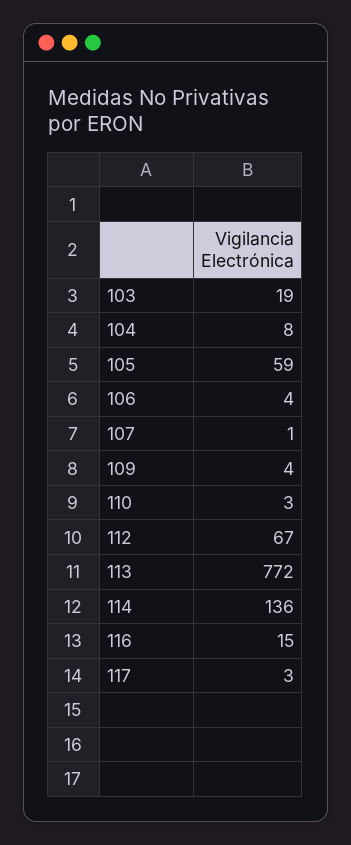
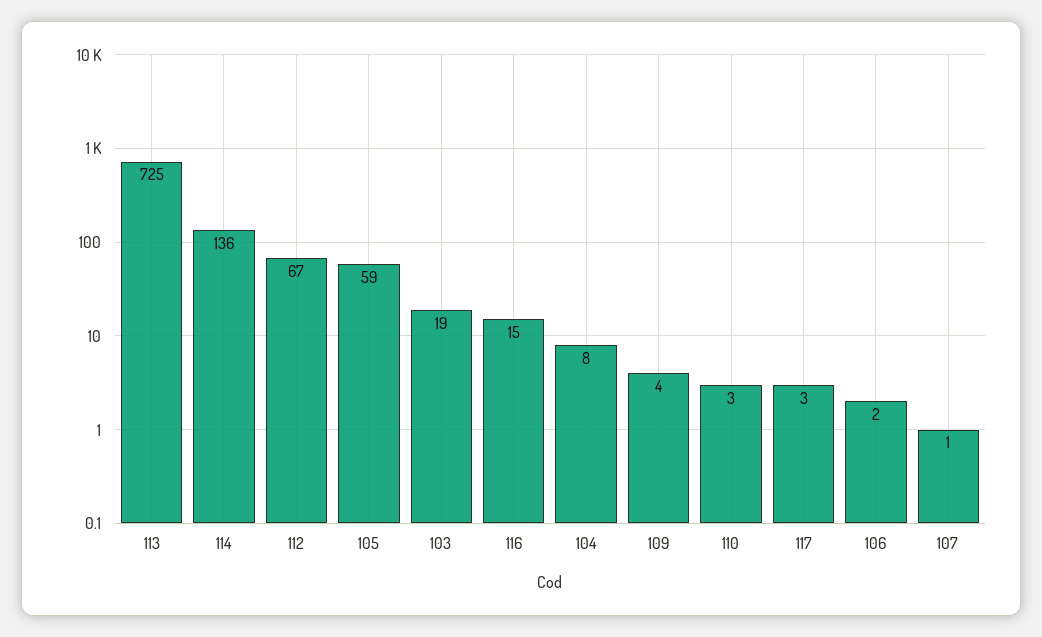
  {
    "103": 19,
    "104": 8,
    "105": 59,
-   "106": 4,
+   "106": 2,
    "107": 1,
    "109": 4,
    "110": 3,
    "112": 67,
-   "113": 772,
+   "113": 725,
    "114": 136,
    "116": 15,
    "117": 3
  }

